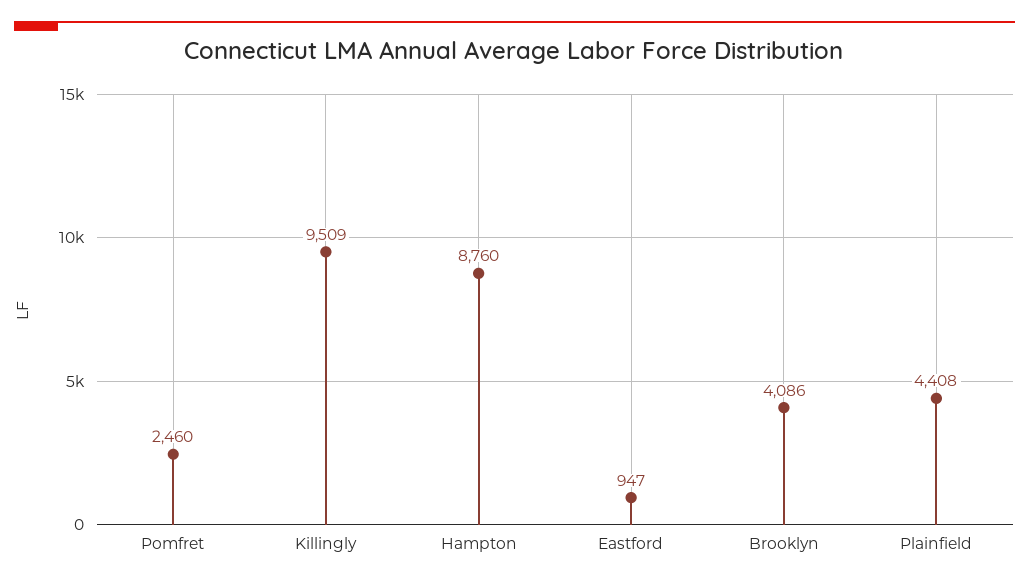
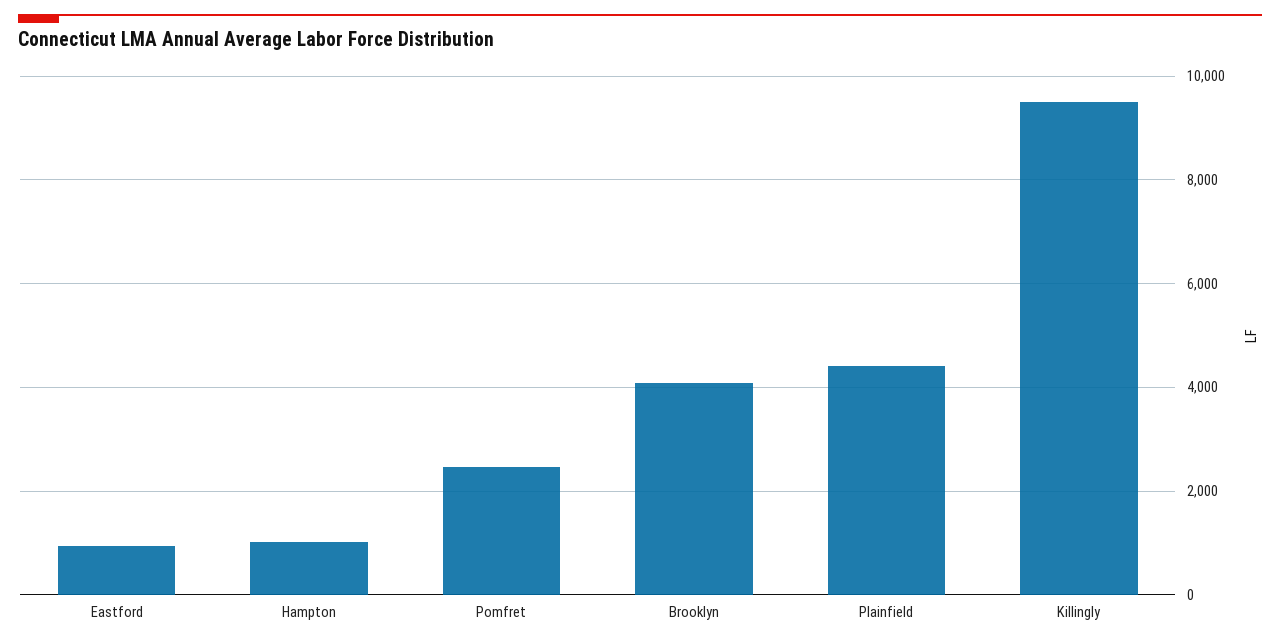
  {
    "Pomfret": 2460,
    "Killingly": 9509,
-   "Hampton": 8760,
+   "Hampton": 1000,
    "Eastford": 947,
    "Brooklyn": 4086,
    "Plainfield": 4408
  }

